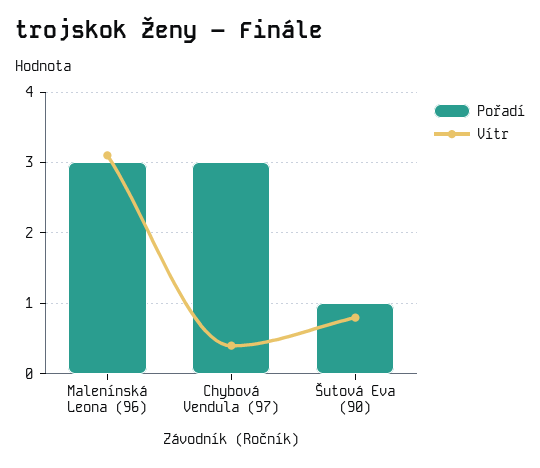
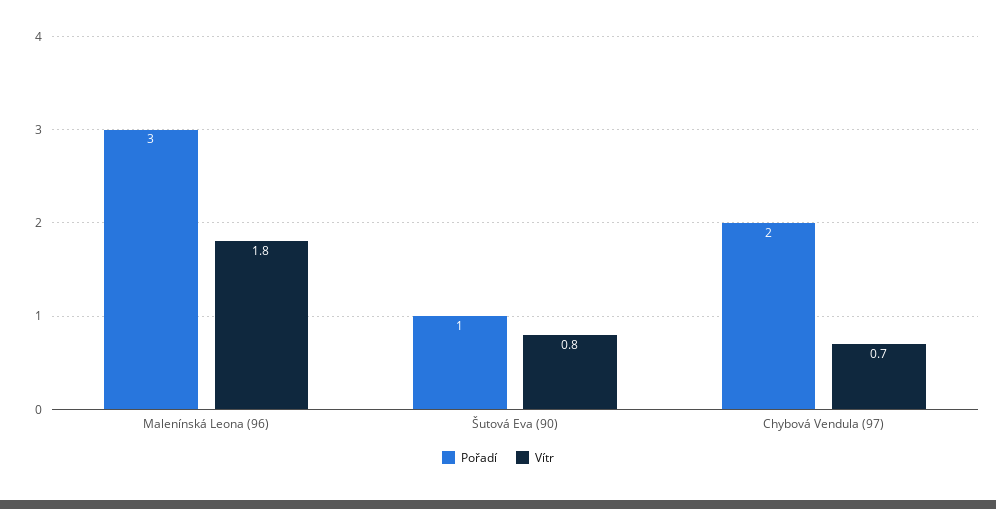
  {
    "Pořadí": {
      "Malenínská Leona (96)": 3,
-     "Chybová Vendula (97)": 3,
+     "Chybová Vendula (97)": 2,
      "Šutová Eva (90)": 1
    },
    "Vítr": {
-     "Malenínská Leona (96)": 3.1,
+     "Malenínská Leona (96)": 1.8,
-     "Chybová Vendula (97)": 0.4,
+     "Chybová Vendula (97)": 0.7,
      "Šutová Eva (90)": 0.8
    }
  }

